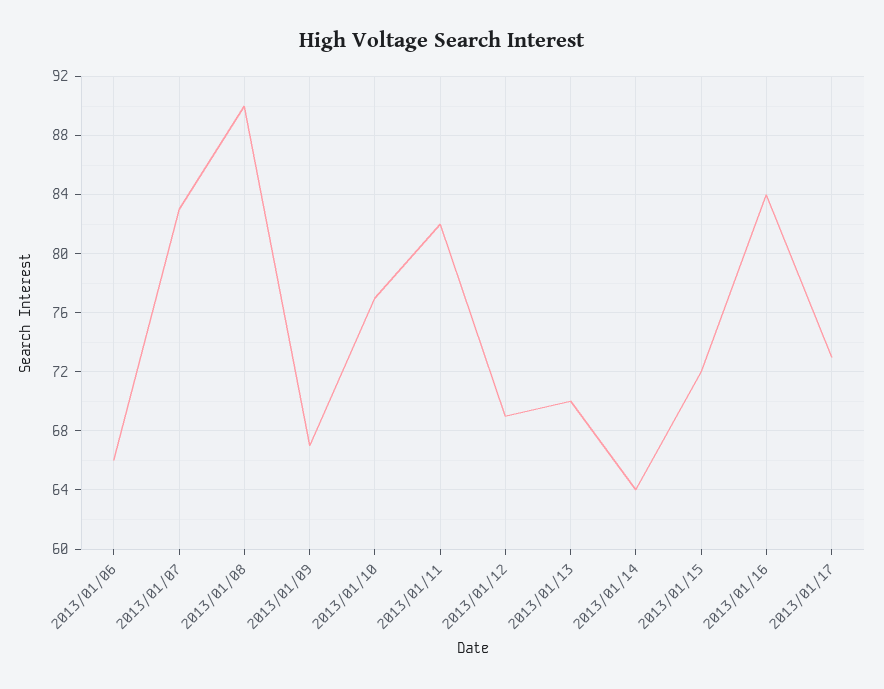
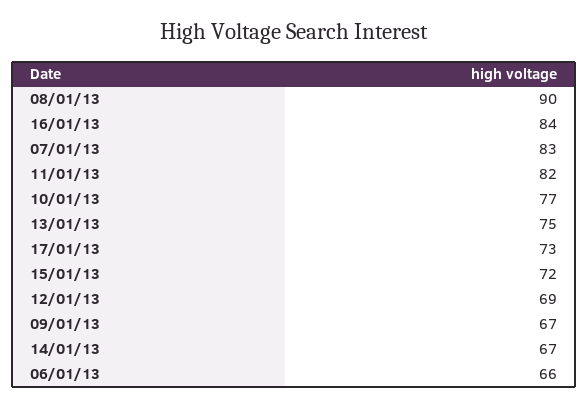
  {
    "2013/01/06": 66,
    "2013/01/07": 83,
    "2013/01/08": 90,
    "2013/01/09": 67,
    "2013/01/10": 77,
    "2013/01/11": 82,
    "2013/01/12": 69,
-   "2013/01/13": 70,
+   "2013/01/13": 75,
-   "2013/01/14": 64,
+   "2013/01/14": 67,
    "2013/01/15": 72,
    "2013/01/16": 84,
    "2013/01/17": 73
  }

